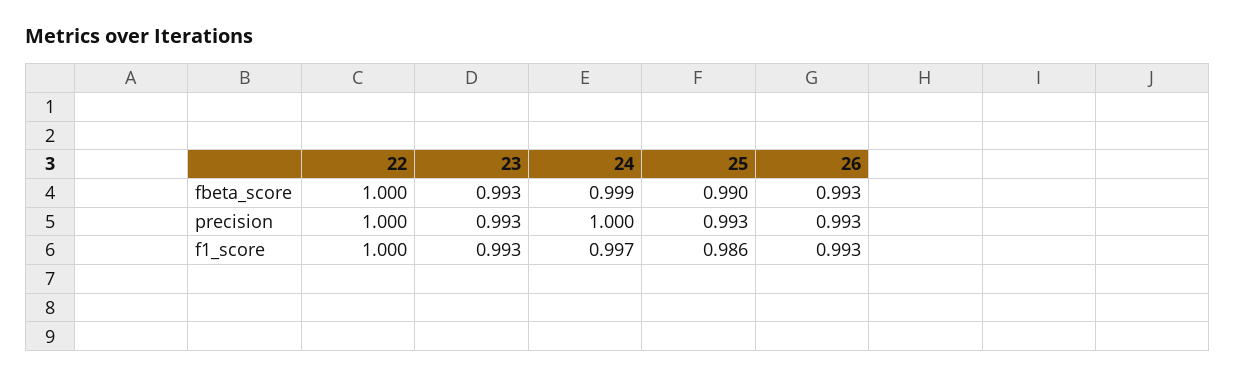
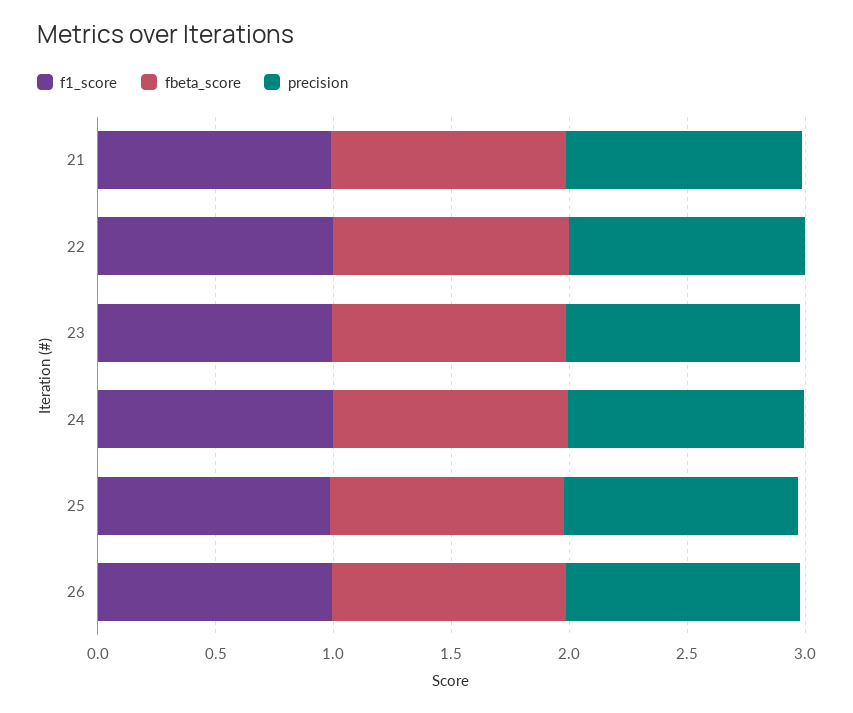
  {
    "fbeta_score": {
      "22": 1,
      "23": 0.993,
      "24": 0.999,
      "25": 0.99,
-     "26": 0.993
+     "26": 0.993,
+     "21": 1
    },
    "precision": {
      "22": 1,
      "23": 0.993,
      "24": 1,
      "25": 0.993,
-     "26": 0.993
+     "26": 0.993,
+     "21": 1
    },
    "f1_score": {
      "22": 1,
      "23": 0.993,
      "24": 0.997,
      "25": 0.986,
-     "26": 0.993
+     "26": 0.993,
+     "21": 1
    }
  }

